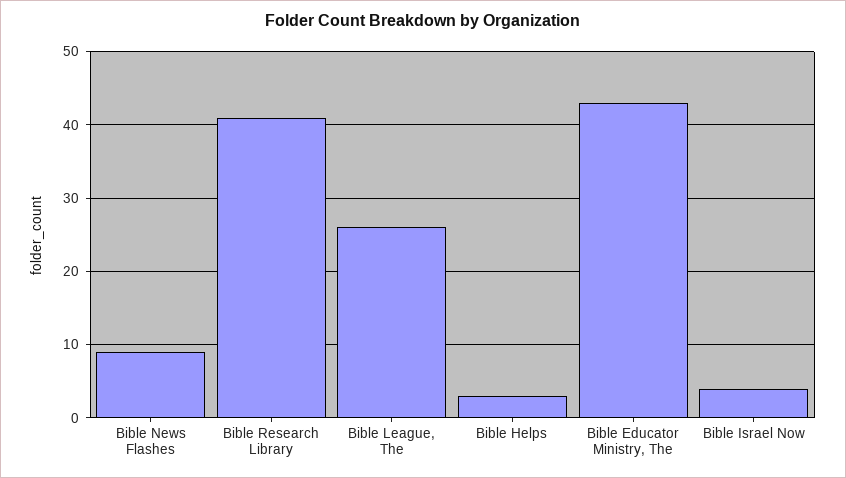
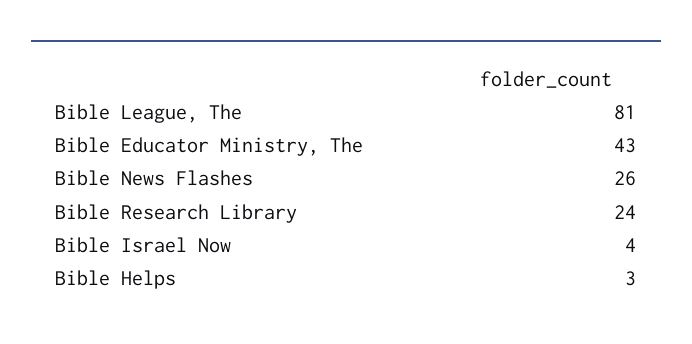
  {
-   "Bible News Flashes": 9,
+   "Bible News Flashes": 26,
-   "Bible Research Library": 41,
+   "Bible Research Library": 24,
-   "Bible League, The": 26,
+   "Bible League, The": 81,
    "Bible Helps": 3,
    "Bible Educator Ministry, The": 43,
    "Bible Israel Now": 4
  }

